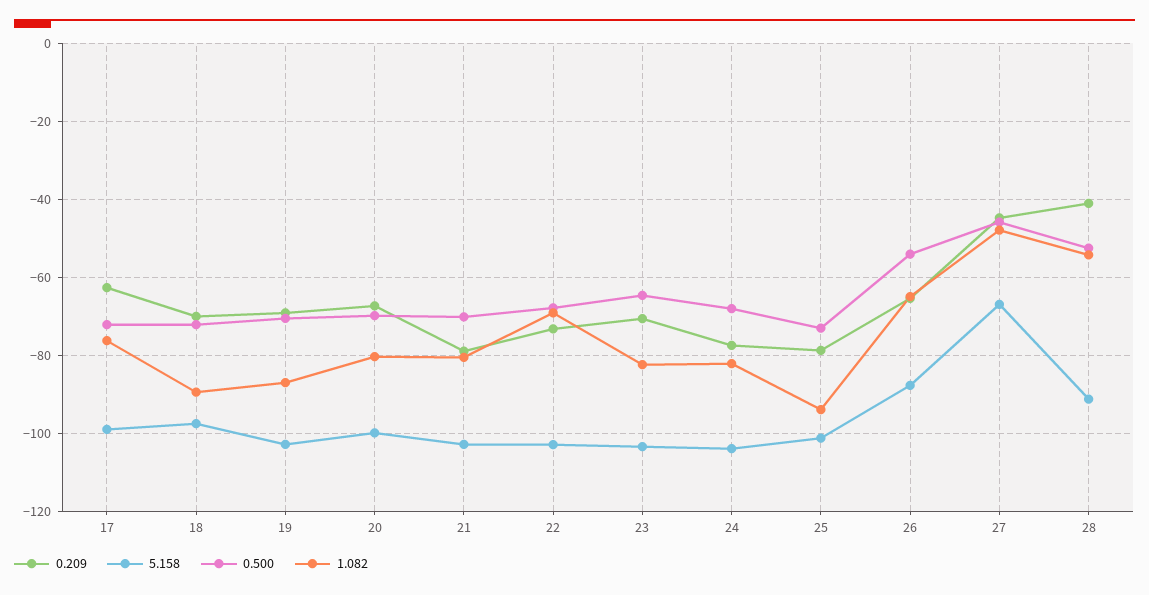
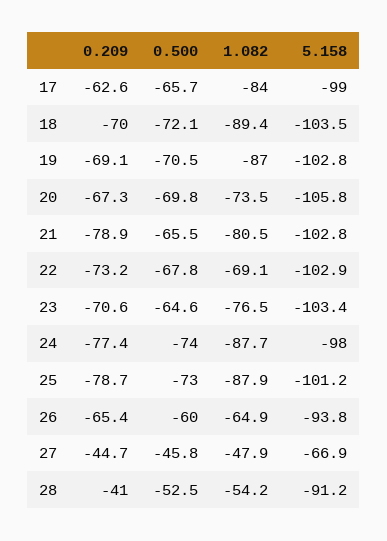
  {
    "0.209": {
      "17": -62.6,
      "18": -70,
      "19": -69.1,
      "20": -67.3,
      "21": -78.9,
      "22": -73.2,
      "23": -70.6,
      "24": -77.4,
      "25": -78.7,
      "26": -65.4,
      "27": -44.7,
      "28": -41
    },
    "5.158": {
      "17": -99,
-     "18": -98,
+     "18": -103.5,
      "19": -102.8,
-     "20": -100,
+     "20": -105.8,
      "21": -102.8,
      "22": -102.9,
      "23": -103.4,
-     "24": -104,
+     "24": -98,
      "25": -101.2,
-     "26": -88,
+     "26": -93.8,
      "27": -66.9,
      "28": -91.2
    },
    "0.500": {
-     "17": -72,
+     "17": -65.7,
      "18": -72.1,
      "19": -70.5,
      "20": -69.8,
-     "21": -70,
+     "21": -65.5,
      "22": -67.8,
      "23": -64.6,
-     "24": -68,
+     "24": -74,
      "25": -73,
-     "26": -54,
+     "26": -60,
      "27": -45.8,
      "28": -52.5
    },
    "1.082": {
-     "17": -76,
+     "17": -84,
      "18": -89.4,
      "19": -87,
-     "20": -80,
+     "20": -73.5,
      "21": -80.5,
      "22": -69.1,
-     "23": -82,
+     "23": -76.5,
-     "24": -82,
+     "24": -87.7,
-     "25": -94,
+     "25": -87.9,
      "26": -64.9,
      "27": -47.9,
      "28": -54.2
    }
  }

